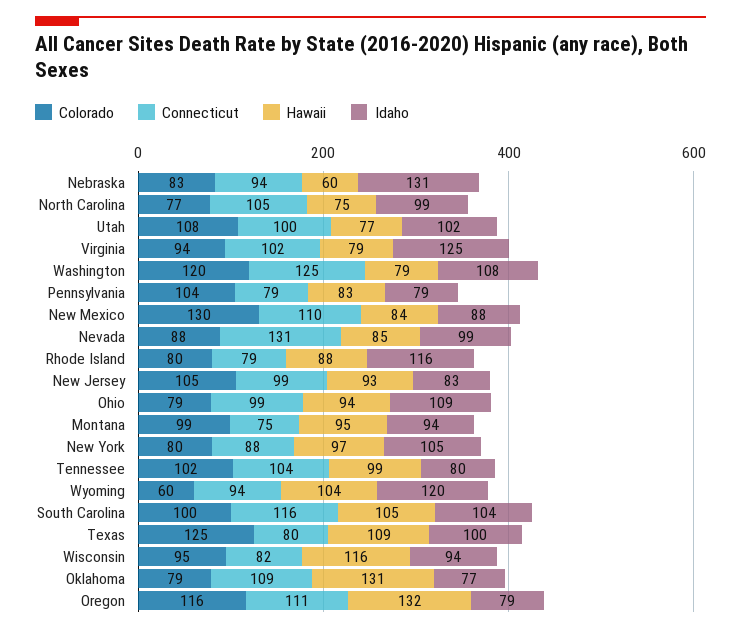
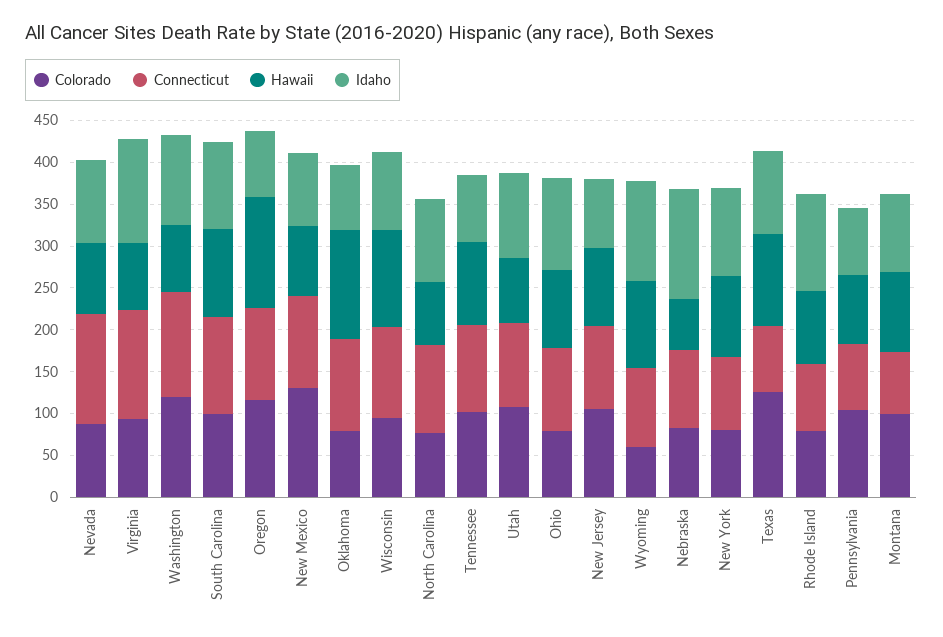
  {
    "Colorado": {
      "Nebraska": 83,
      "North Carolina": 77,
      "Utah": 108,
      "Virginia": 94,
      "Washington": 120,
      "Pennsylvania": 104,
      "New Mexico": 130,
      "Nevada": 88,
      "Rhode Island": 80,
      "New Jersey": 105,
      "Ohio": 79,
      "Montana": 99,
      "New York": 80,
      "Tennessee": 102,
      "Wyoming": 60,
      "South Carolina": 100,
      "Texas": 125,
      "Wisconsin": 95,
      "Oklahoma": 79,
      "Oregon": 116
    },
    "Connecticut": {
      "Nebraska": 94,
      "North Carolina": 105,
      "Utah": 100,
-     "Virginia": 102,
+     "Virginia": 130,
      "Washington": 125,
      "Pennsylvania": 79,
      "New Mexico": 110,
      "Nevada": 131,
      "Rhode Island": 79,
      "New Jersey": 99,
      "Ohio": 99,
      "Montana": 75,
      "New York": 88,
      "Tennessee": 104,
      "Wyoming": 94,
      "South Carolina": 116,
      "Texas": 80,
-     "Wisconsin": 82,
+     "Wisconsin": 110,
      "Oklahoma": 109,
      "Oregon": 111
    },
    "Hawaii": {
      "Nebraska": 60,
      "North Carolina": 75,
      "Utah": 77,
      "Virginia": 79,
      "Washington": 79,
      "Pennsylvania": 83,
      "New Mexico": 84,
      "Nevada": 85,
      "Rhode Island": 88,
      "New Jersey": 93,
      "Ohio": 94,
      "Montana": 95,
      "New York": 97,
      "Tennessee": 99,
      "Wyoming": 104,
      "South Carolina": 105,
      "Texas": 109,
      "Wisconsin": 116,
      "Oklahoma": 131,
      "Oregon": 132
    },
    "Idaho": {
      "Nebraska": 131,
      "North Carolina": 99,
      "Utah": 102,
      "Virginia": 125,
      "Washington": 108,
      "Pennsylvania": 79,
      "New Mexico": 88,
      "Nevada": 99,
      "Rhode Island": 116,
      "New Jersey": 83,
      "Ohio": 109,
      "Montana": 94,
      "New York": 105,
      "Tennessee": 80,
      "Wyoming": 120,
      "South Carolina": 104,
      "Texas": 100,
      "Wisconsin": 94,
      "Oklahoma": 77,
      "Oregon": 79
    }
  }

